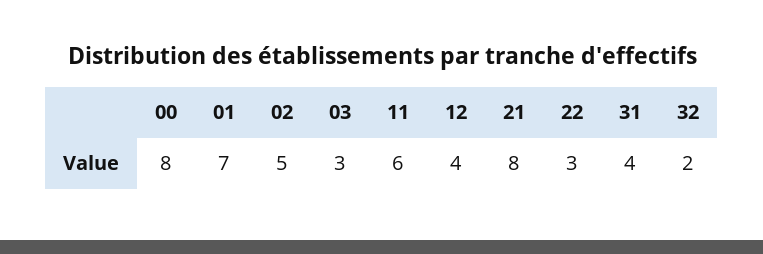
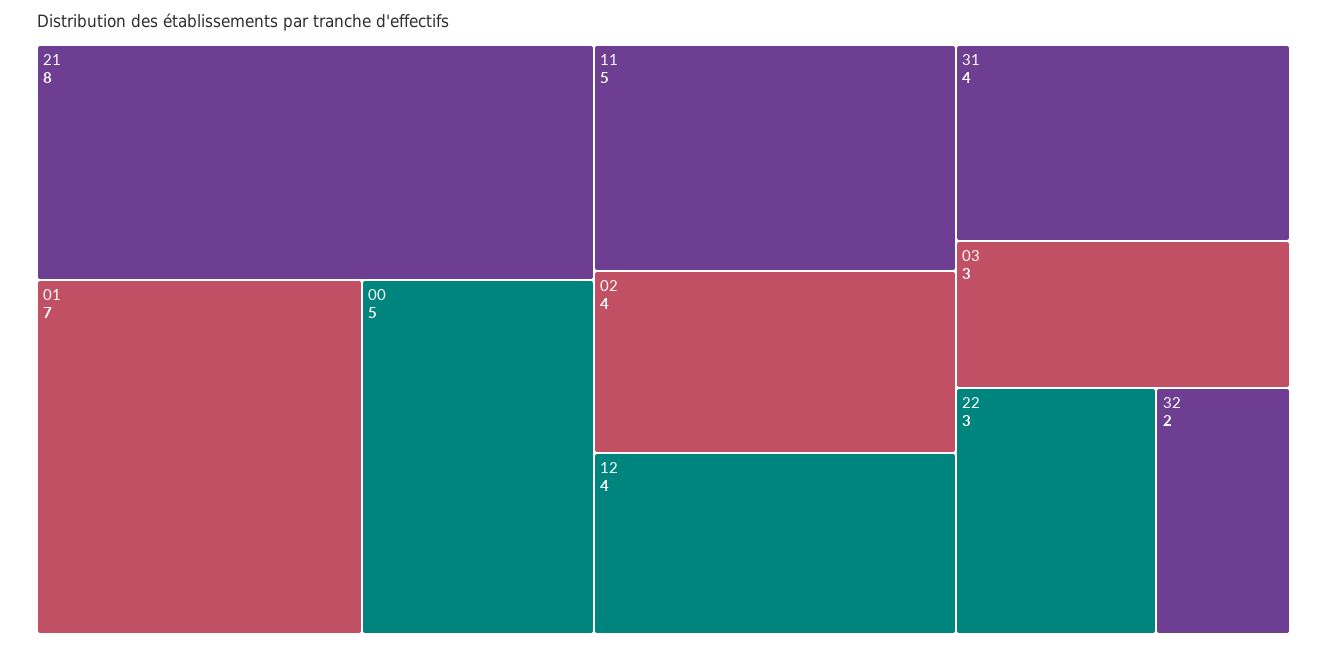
  {
-   "00": 8,
+   "00": 5,
    "01": 7,
-   "02": 5,
+   "02": 4,
    "03": 3,
-   "11": 6,
+   "11": 5,
    "12": 4,
    "21": 8,
    "22": 3,
    "31": 4,
    "32": 2
  }

